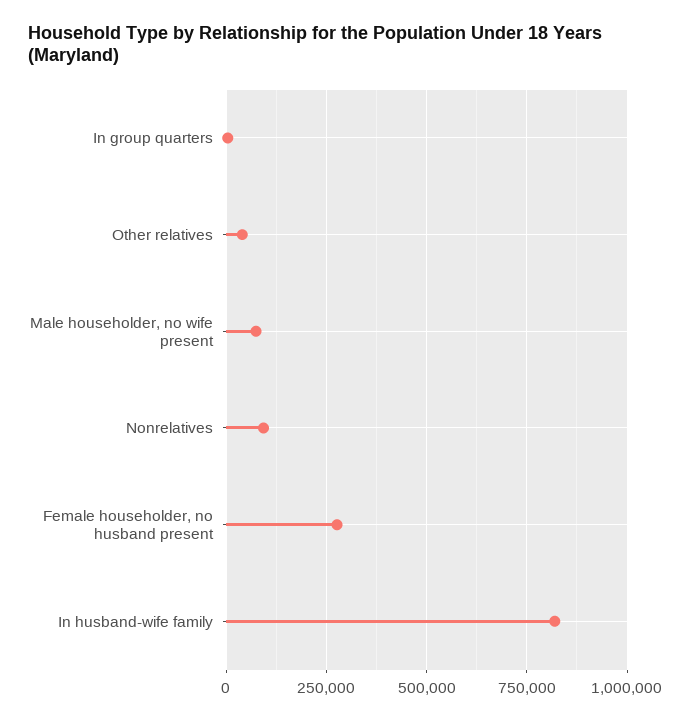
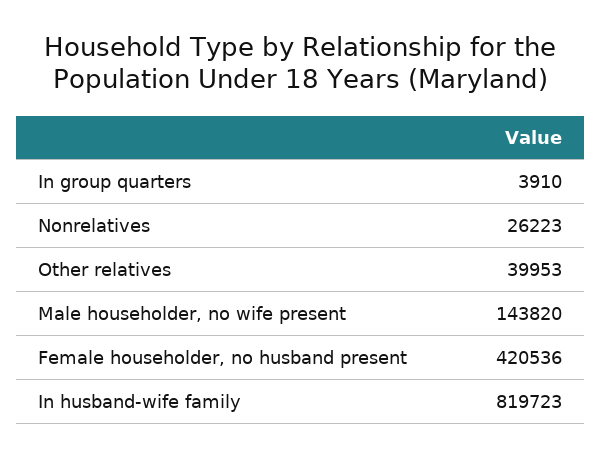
  {
    "In group quarters": 3910,
    "Other relatives": 39953,
-   "Male householder, no wife present": 75000,
+   "Male householder, no wife present": 143820,
-   "Nonrelatives": 100000,
+   "Nonrelatives": 26223,
-   "Female householder, no husband present": 275000,
+   "Female householder, no husband present": 420536,
    "In husband-wife family": 819723
  }

